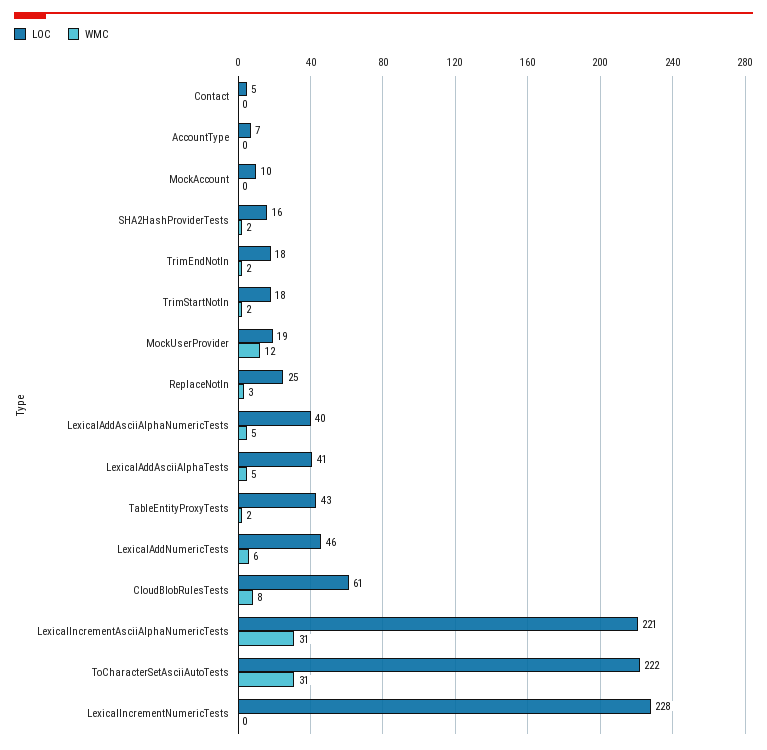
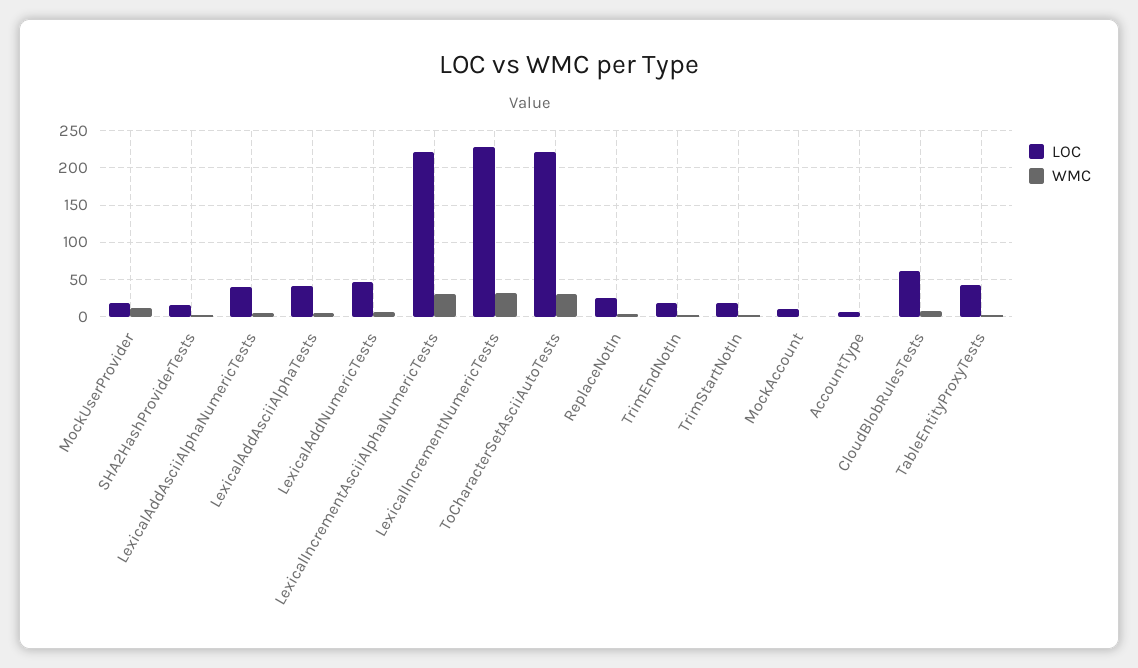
  {
    "LOC": {
-     "Contact": 5,
      "AccountType": 7,
      "MockAccount": 10,
      "SHA2HashProviderTests": 16,
      "TrimEndNotIn": 18,
      "TrimStartNotIn": 18,
      "MockUserProvider": 19,
      "ReplaceNotIn": 25,
      "LexicalAddAsciiAlphaNumericTests": 40,
      "LexicalAddAsciiAlphaTests": 41,
      "TableEntityProxyTests": 43,
      "LexicalAddNumericTests": 46,
      "CloudBlobRulesTests": 61,
      "LexicalIncrementAsciiAlphaNumericTests": 221,
      "ToCharacterSetAsciiAutoTests": 222,
      "LexicalIncrementNumericTests": 228
    },
    "WMC": {
-     "Contact": 0,
      "AccountType": 0,
      "MockAccount": 0,
      "SHA2HashProviderTests": 2,
      "TrimEndNotIn": 2,
      "TrimStartNotIn": 2,
      "MockUserProvider": 12,
      "ReplaceNotIn": 3,
      "LexicalAddAsciiAlphaNumericTests": 5,
      "LexicalAddAsciiAlphaTests": 5,
      "TableEntityProxyTests": 2,
      "LexicalAddNumericTests": 6,
      "CloudBlobRulesTests": 8,
      "LexicalIncrementAsciiAlphaNumericTests": 31,
      "ToCharacterSetAsciiAutoTests": 31,
-     "LexicalIncrementNumericTests": 0
+     "LexicalIncrementNumericTests": 30
    }
  }

